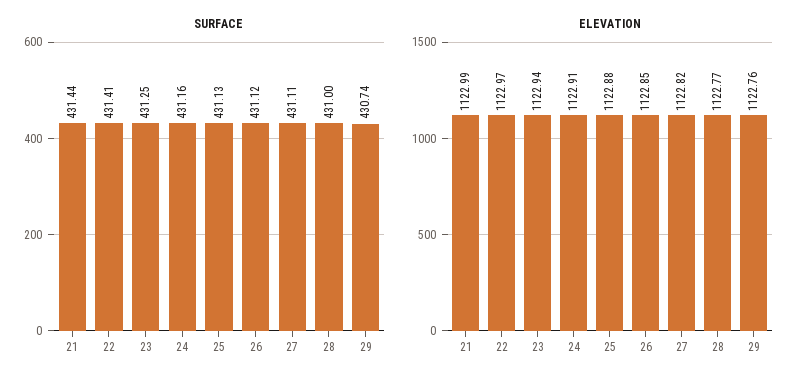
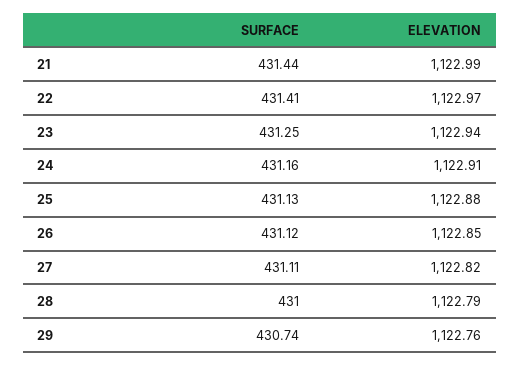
  {
    "SURFACE": {
      "21": 431.44,
      "22": 431.41,
      "23": 431.25,
      "24": 431.16,
      "25": 431.13,
      "26": 431.12,
      "27": 431.11,
      "28": 431,
      "29": 430.74
    },
    "ELEVATION": {
      "21": 1122.99,
      "22": 1122.97,
      "23": 1122.94,
      "24": 1122.91,
      "25": 1122.88,
      "26": 1122.85,
      "27": 1122.82,
-     "28": 1122.77,
+     "28": 1122.79,
      "29": 1122.76
    }
  }

